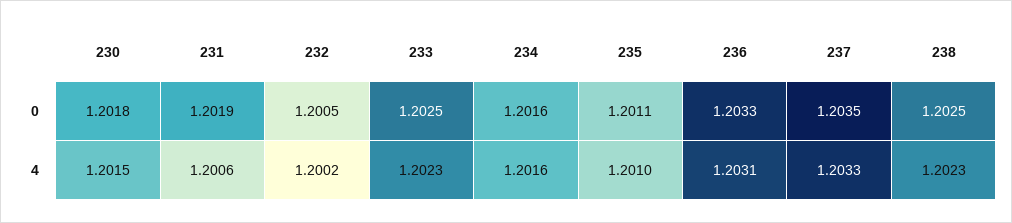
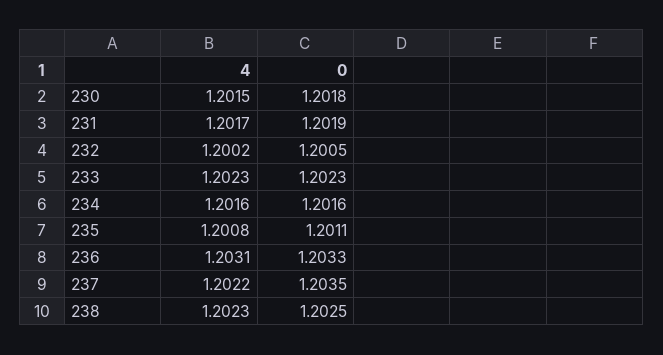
  {
    "230": {
      "0": 1.2018,
      "4": 1.2015
    },
    "231": {
      "0": 1.2019,
-     "4": 1.2006
+     "4": 1.2017
    },
    "232": {
      "0": 1.2005,
      "4": 1.2002
    },
    "233": {
-     "0": 1.2025,
+     "0": 1.2023,
      "4": 1.2023
    },
    "234": {
      "0": 1.2016,
      "4": 1.2016
    },
    "235": {
      "0": 1.2011,
-     "4": 1.201
+     "4": 1.2008
    },
    "236": {
      "0": 1.2033,
      "4": 1.2031
    },
    "237": {
      "0": 1.2035,
-     "4": 1.2033
+     "4": 1.2022
    },
    "238": {
      "0": 1.2025,
      "4": 1.2023
    }
  }

